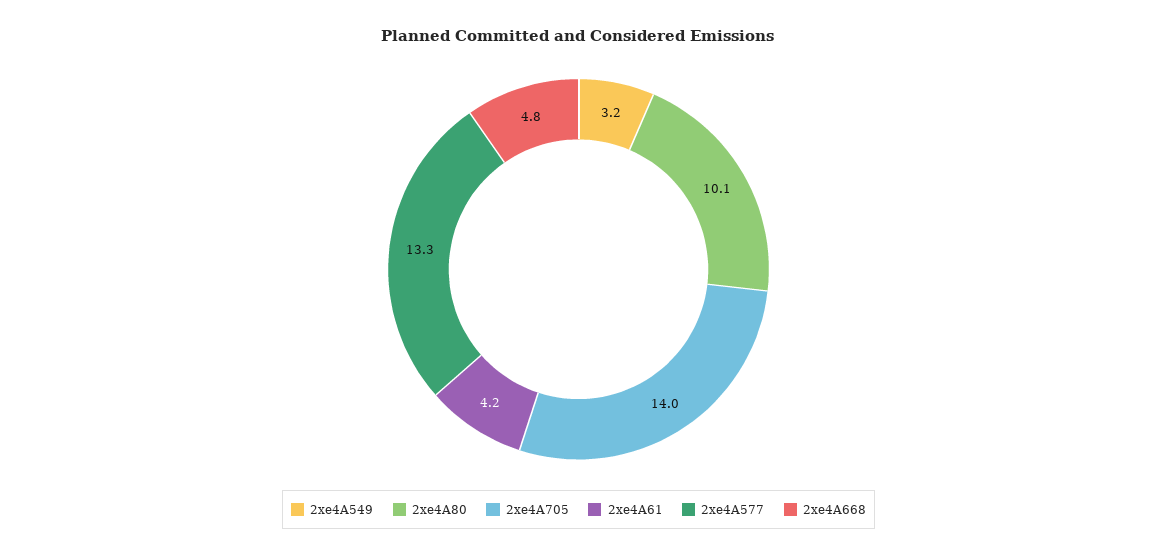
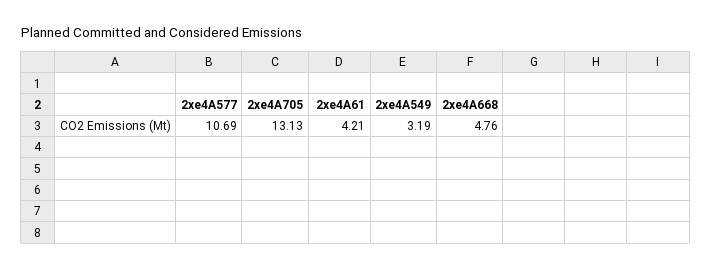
  {
    "2xe4A549": 3.19,
-   "2xe4A80": 10.1,
-   "2xe4A705": 14,
+   "2xe4A705": 13.13,
    "2xe4A61": 4.21,
-   "2xe4A577": 13.3,
+   "2xe4A577": 10.69,
    "2xe4A668": 4.76
  }

